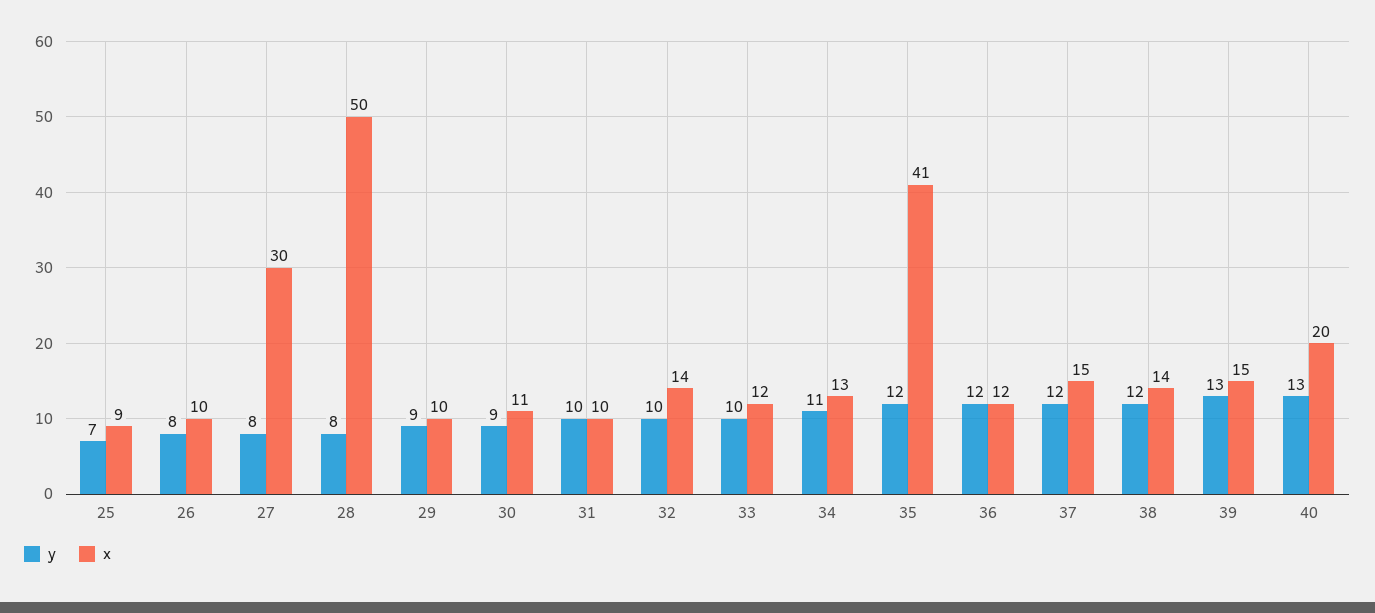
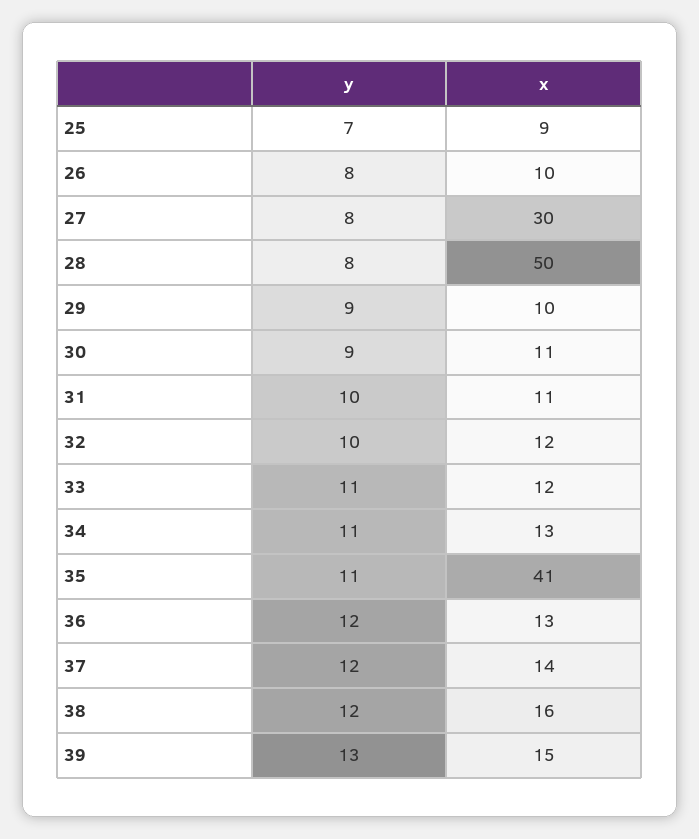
  {
    "y": {
      "25": 7,
      "26": 8,
      "27": 8,
      "28": 8,
      "29": 9,
      "30": 9,
      "31": 10,
      "32": 10,
-     "33": 10,
+     "33": 11,
      "34": 11,
-     "35": 12,
+     "35": 11,
      "36": 12,
      "37": 12,
      "38": 12,
-     "39": 13,
+     "39": 13
-     "40": 13
    },
    "x": {
      "25": 9,
      "26": 10,
      "27": 30,
      "28": 50,
      "29": 10,
      "30": 11,
-     "31": 10,
+     "31": 11,
-     "32": 14,
+     "32": 12,
      "33": 12,
      "34": 13,
      "35": 41,
-     "36": 12,
+     "36": 13,
-     "37": 15,
+     "37": 14,
-     "38": 14,
+     "38": 16,
-     "39": 15,
+     "39": 15
-     "40": 20
    }
  }

